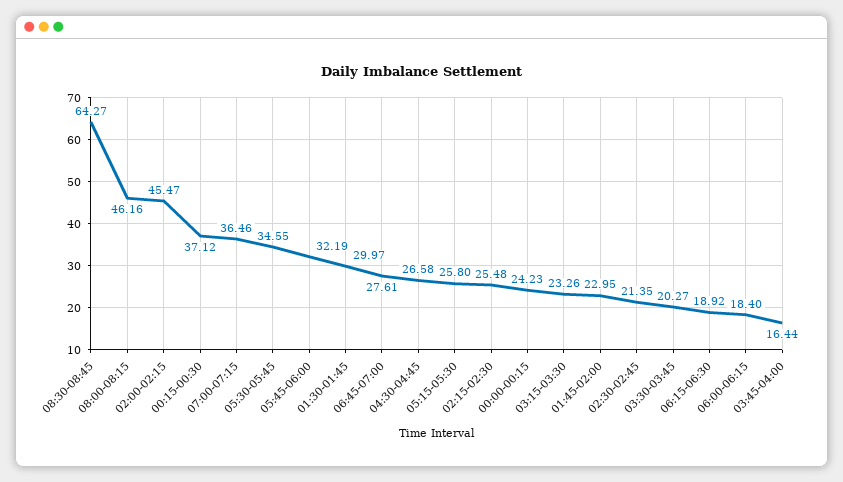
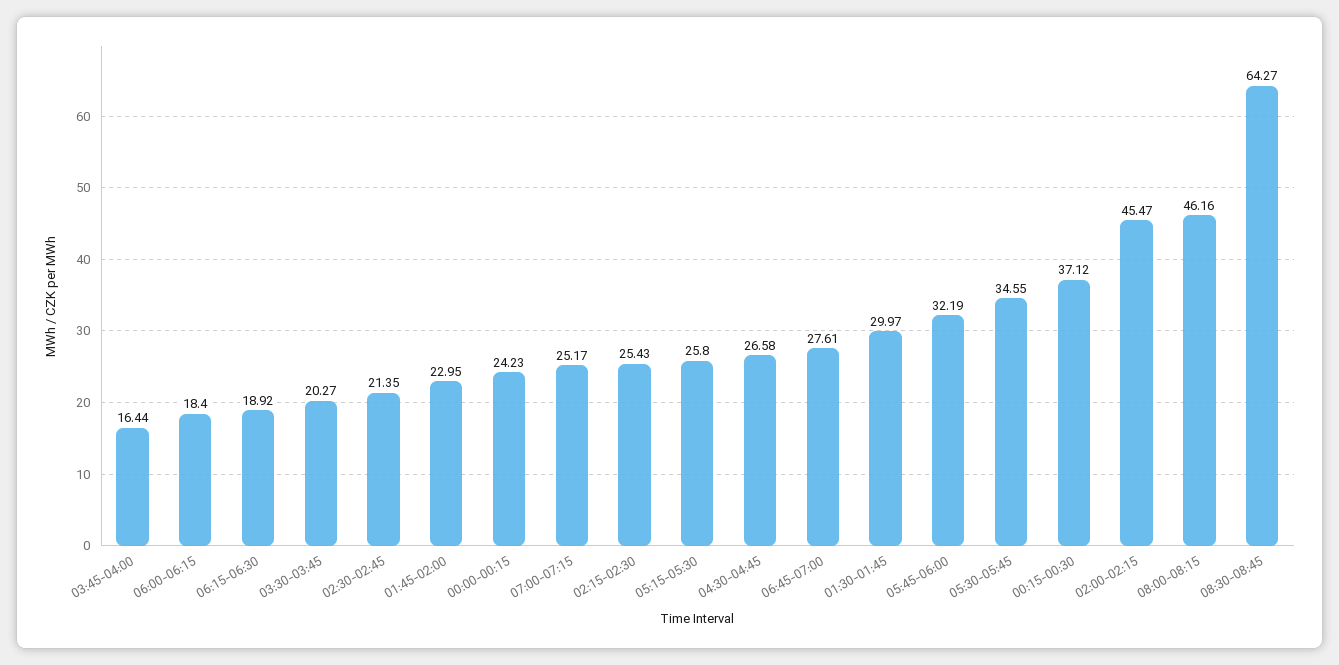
  {
    "08:30-08:45": 64.27,
    "08:00-08:15": 46.16,
    "02:00-02:15": 45.47,
    "00:15-00:30": 37.12,
-   "07:00-07:15": 36.46,
+   "07:00-07:15": 25.17,
    "05:30-05:45": 34.55,
    "05:45-06:00": 32.19,
    "01:30-01:45": 29.97,
    "06:45-07:00": 27.61,
    "04:30-04:45": 26.58,
    "05:15-05:30": 25.8,
-   "02:15-02:30": 25.48,
+   "02:15-02:30": 25.43,
    "00:00-00:15": 24.23,
-   "03:15-03:30": 23.26,
    "01:45-02:00": 22.95,
    "02:30-02:45": 21.35,
    "03:30-03:45": 20.27,
    "06:15-06:30": 18.92,
    "06:00-06:15": 18.4,
    "03:45-04:00": 16.44
  }

